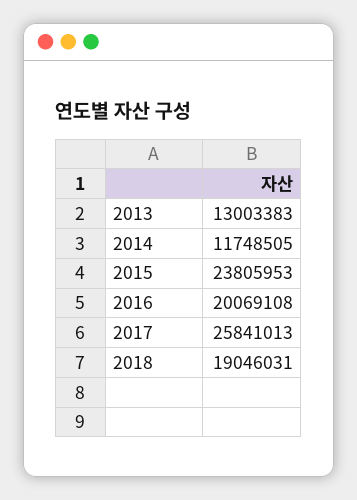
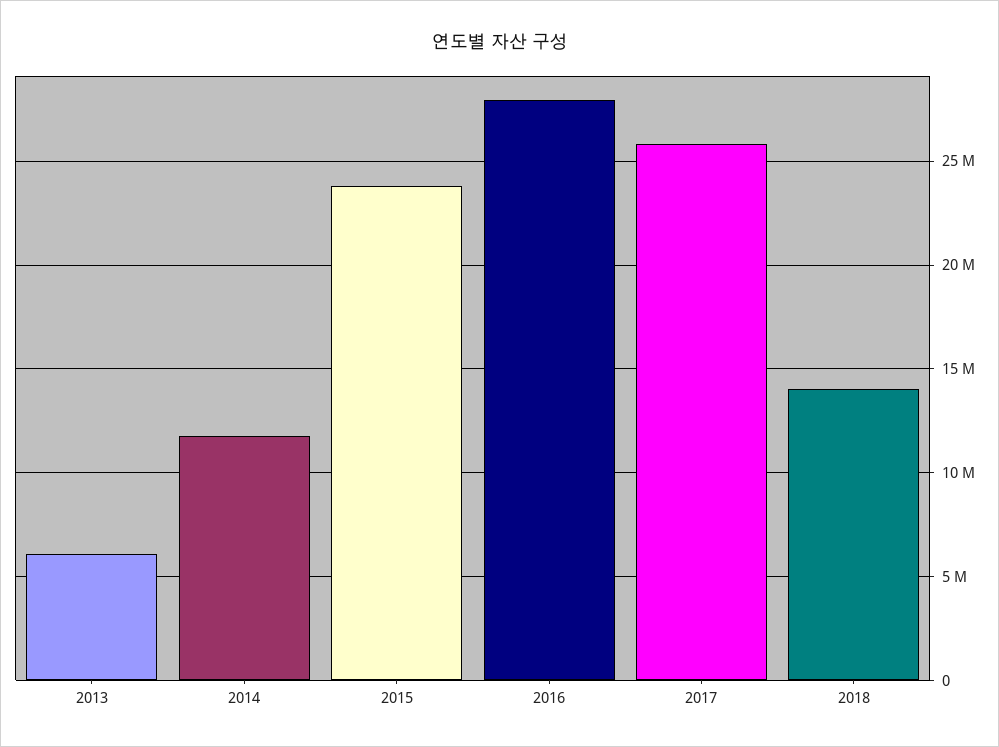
  {
-   "2013": 13003383,
+   "2013": 6000000,
    "2014": 11748505,
    "2015": 23805953,
-   "2016": 20069108,
+   "2016": 28000000,
    "2017": 25841013,
-   "2018": 19046031
+   "2018": 14000000
  }

